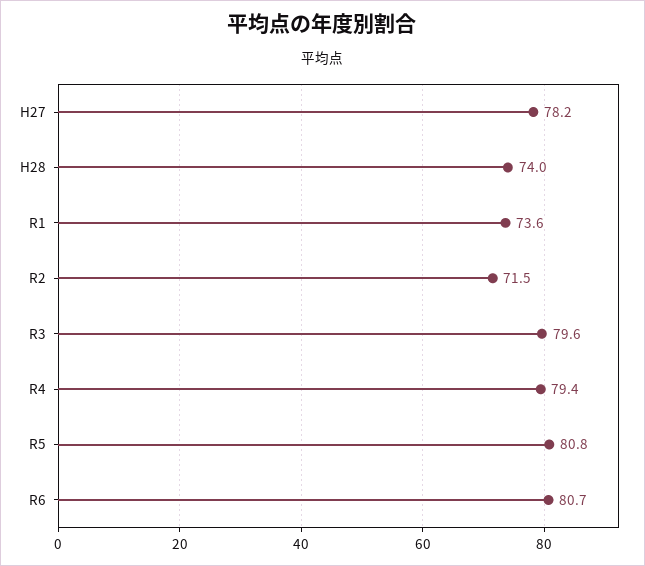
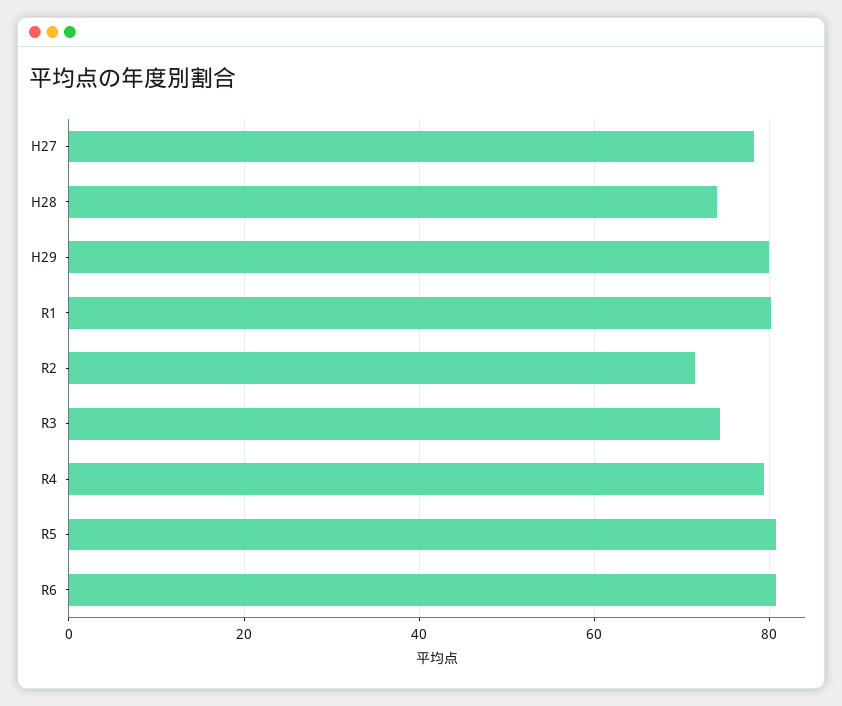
  {
    "H27": 78.2,
    "H28": 74,
-   "R1": 73.6,
+   "R1": 80,
    "R2": 71.5,
-   "R3": 79.6,
+   "R3": 74,
    "R4": 79.4,
    "R5": 80.8,
-   "R6": 80.7
+   "R6": 80.7,
+   "H29": 80
  }

